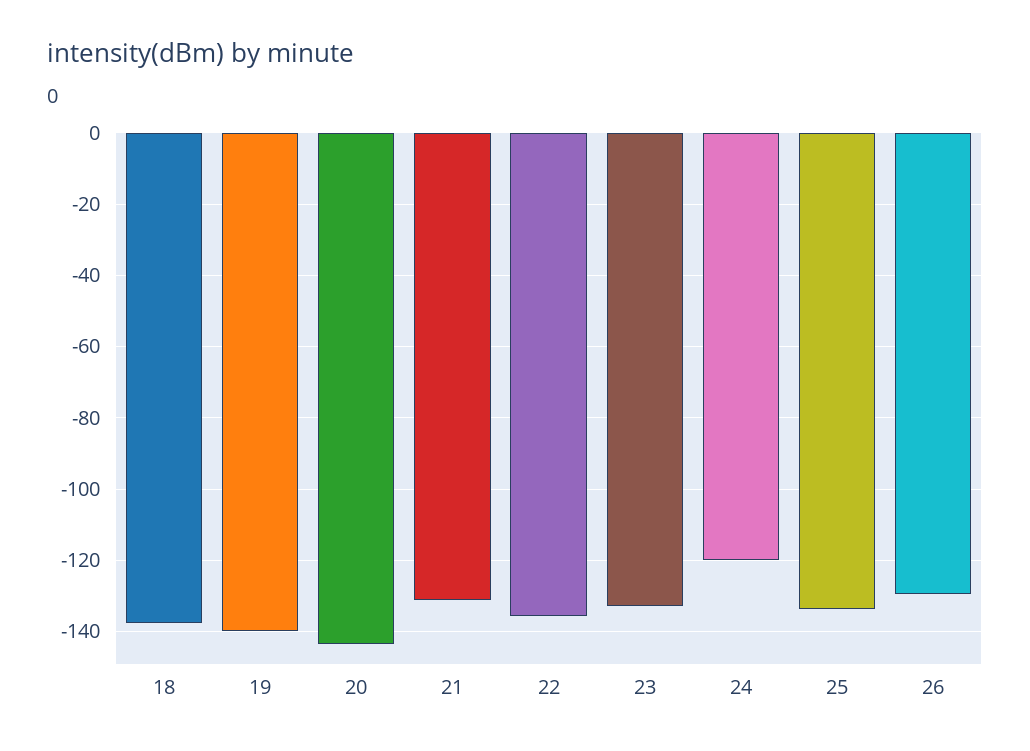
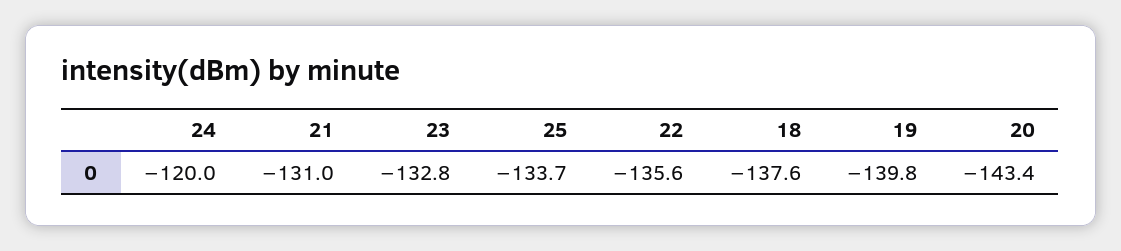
  {
    "18": -137.6,
    "19": -139.8,
    "20": -143.4,
    "21": -131,
    "22": -135.6,
    "23": -132.8,
    "24": -120,
-   "25": -133.7,
+   "25": -133.7
-   "26": -130
  }

